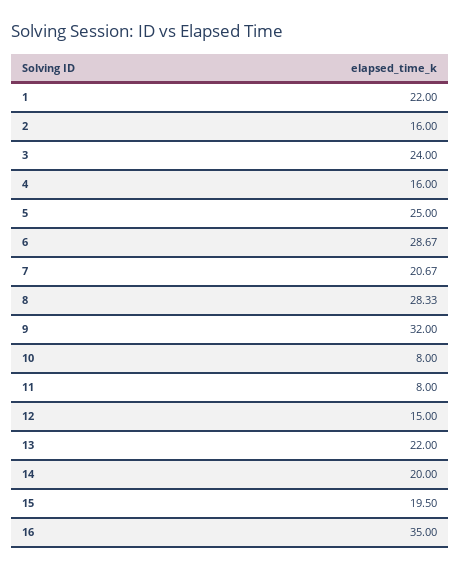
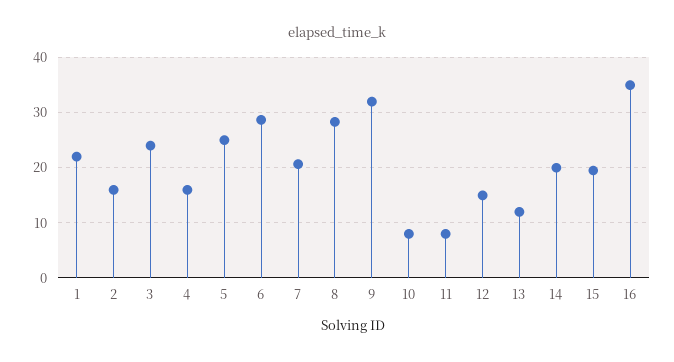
  {
    "1": 22,
    "2": 16,
    "3": 24,
    "4": 16,
    "5": 25,
    "6": 28.67,
    "7": 20.67,
    "8": 28.33,
    "9": 32,
    "10": 8,
    "11": 8,
    "12": 15,
-   "13": 22,
+   "13": 12,
    "14": 20,
    "15": 19.5,
    "16": 35
  }

